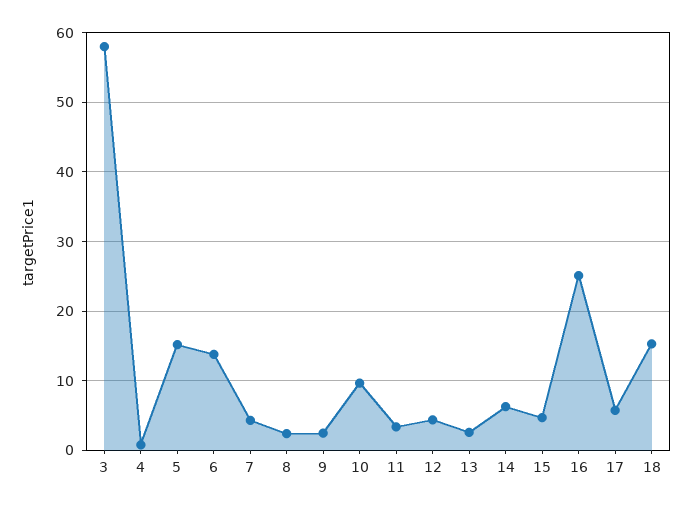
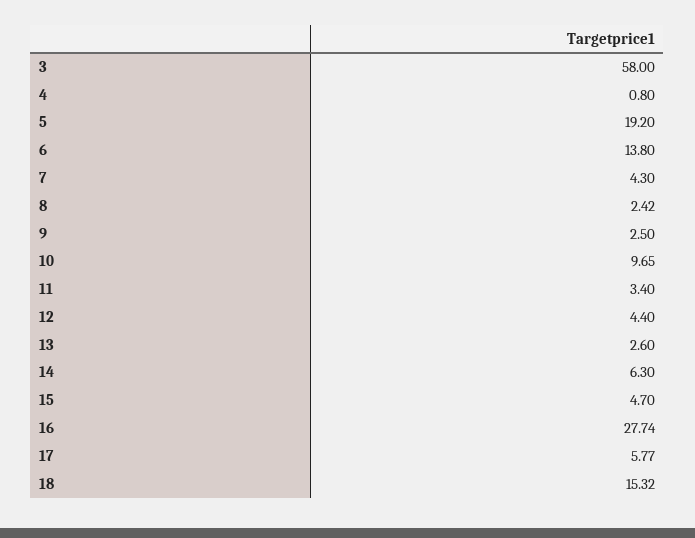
  {
    "3": 58,
    "4": 0.8,
-   "5": 15,
+   "5": 19.2,
    "6": 13.8,
    "7": 4.3,
    "8": 2.42,
    "9": 2.5,
    "10": 9.65,
    "11": 3.4,
    "12": 4.4,
    "13": 2.6,
    "14": 6.3,
    "15": 4.7,
-   "16": 25,
+   "16": 27.74,
    "17": 5.77,
    "18": 15.32
  }

